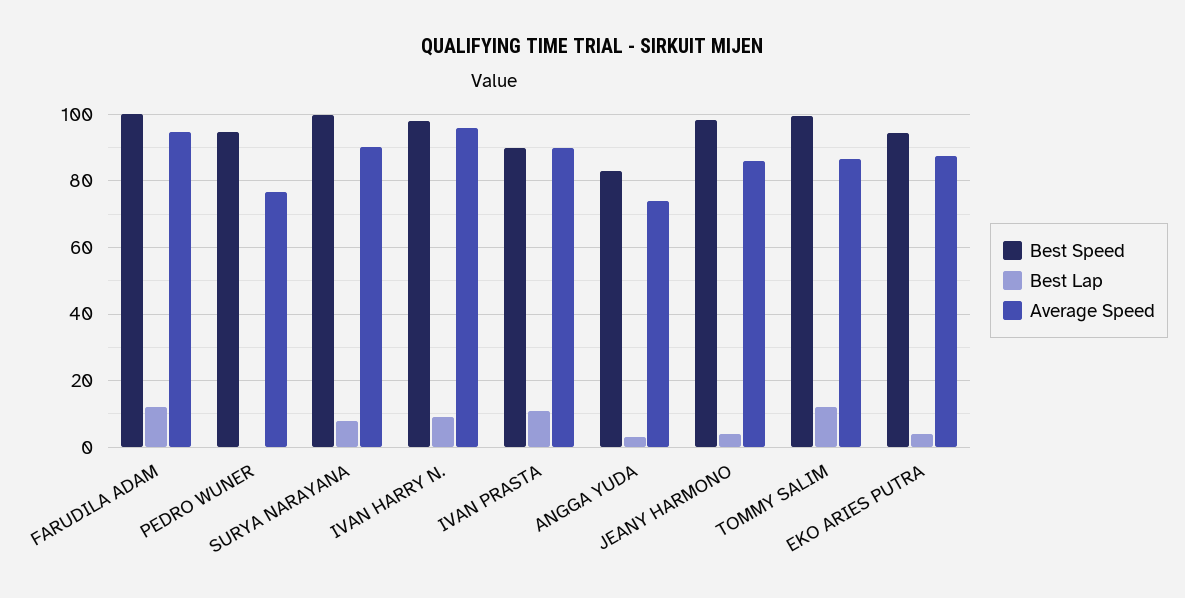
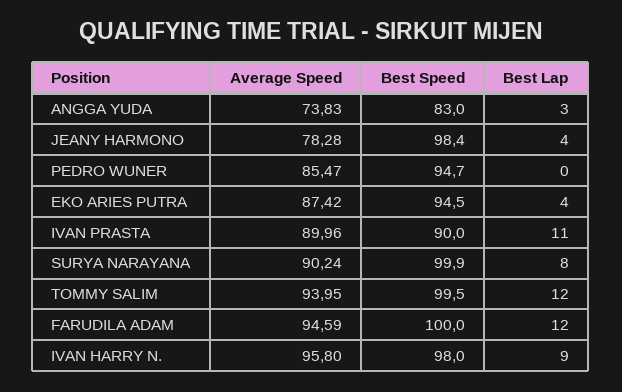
  {
    "Best Speed": {
      "FARUDILA ADAM": 100,
      "PEDRO WUNER": 94.7,
      "SURYA NARAYANA": 99.9,
      "IVAN HARRY N.": 98,
      "IVAN PRASTA": 90,
      "ANGGA YUDA": 83,
      "JEANY HARMONO": 98.4,
      "TOMMY SALIM": 99.5,
      "EKO ARIES PUTRA": 94.5
    },
    "Best Lap": {
      "FARUDILA ADAM": 12,
      "PEDRO WUNER": 0,
      "SURYA NARAYANA": 8,
      "IVAN HARRY N.": 9,
      "IVAN PRASTA": 11,
      "ANGGA YUDA": 3,
      "JEANY HARMONO": 4,
      "TOMMY SALIM": 12,
      "EKO ARIES PUTRA": 4
    },
    "Average Speed": {
      "FARUDILA ADAM": 94.59,
-     "PEDRO WUNER": 76,
+     "PEDRO WUNER": 85.47,
      "SURYA NARAYANA": 90.24,
      "IVAN HARRY N.": 95.8,
      "IVAN PRASTA": 89.96,
      "ANGGA YUDA": 73.83,
-     "JEANY HARMONO": 86,
+     "JEANY HARMONO": 78.28,
-     "TOMMY SALIM": 86,
+     "TOMMY SALIM": 93.95,
      "EKO ARIES PUTRA": 87.42
    }
  }

